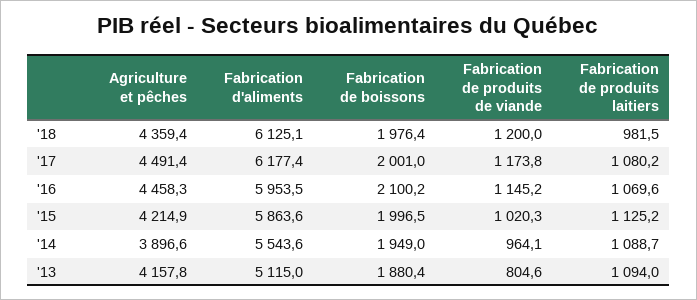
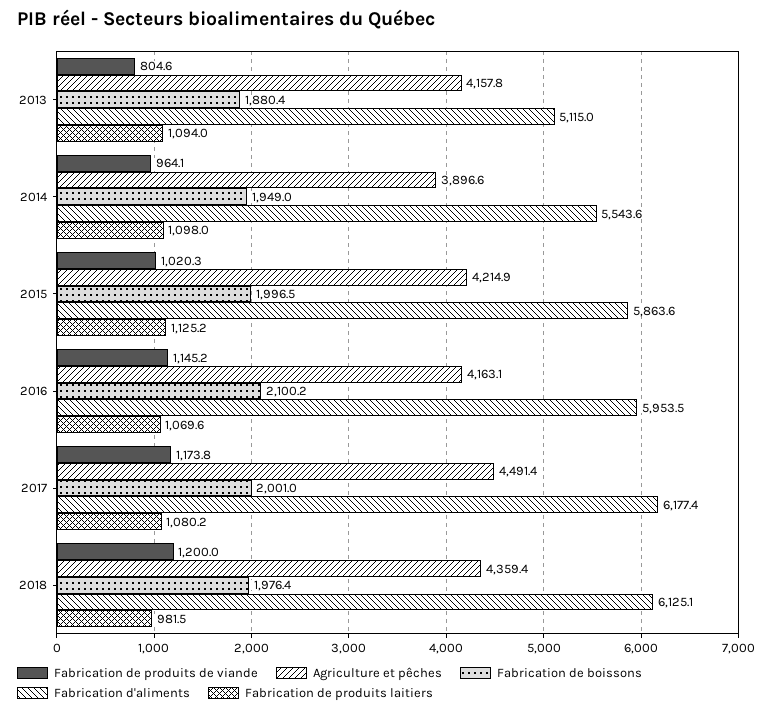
  {
    "Agriculture et pêches": {
      "'18": 4359.4,
      "'17": 4491.4,
-     "'16": 4458.3,
+     "'16": 4163.1,
      "'15": 4214.9,
      "'14": 3896.6,
      "'13": 4157.8
    },
    "Fabrication d'aliments": {
      "'18": 6125.1,
      "'17": 6177.4,
      "'16": 5953.5,
      "'15": 5863.6,
      "'14": 5543.6,
      "'13": 5115
    },
    "Fabrication de boissons": {
      "'18": 1976.4,
      "'17": 2001,
      "'16": 2100.2,
      "'15": 1996.5,
      "'14": 1949,
      "'13": 1880.4
    },
    "Fabrication de produits de viande": {
      "'18": 1200,
      "'17": 1173.8,
      "'16": 1145.2,
      "'15": 1020.3,
      "'14": 964.1,
      "'13": 804.6
    },
    "Fabrication de produits laitiers": {
      "'18": 981.5,
      "'17": 1080.2,
      "'16": 1069.6,
      "'15": 1125.2,
-     "'14": 1088.7,
+     "'14": 1098,
      "'13": 1094
    }
  }

